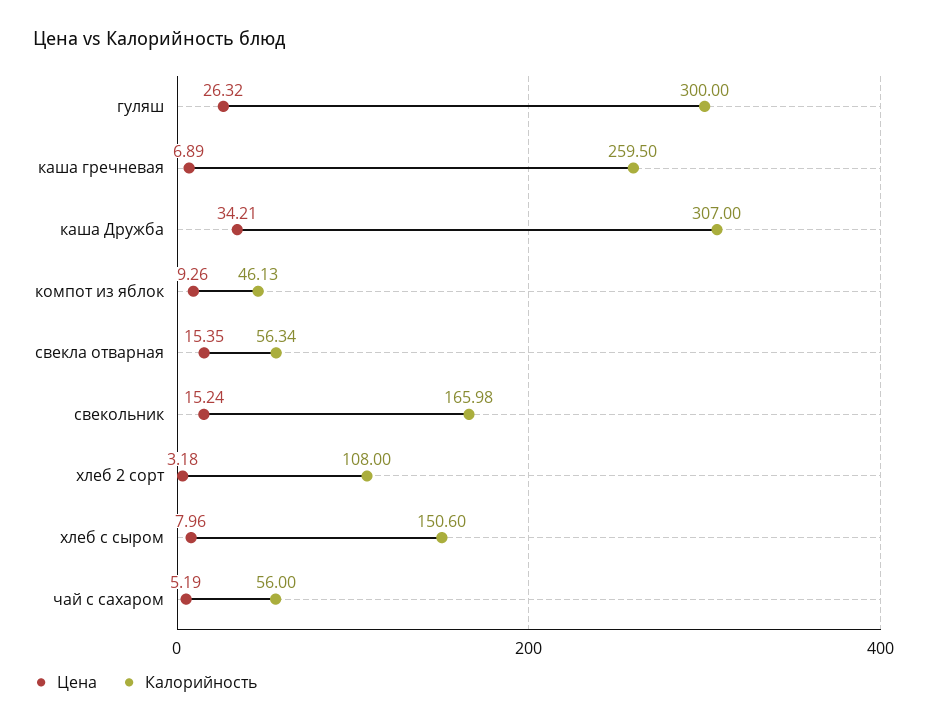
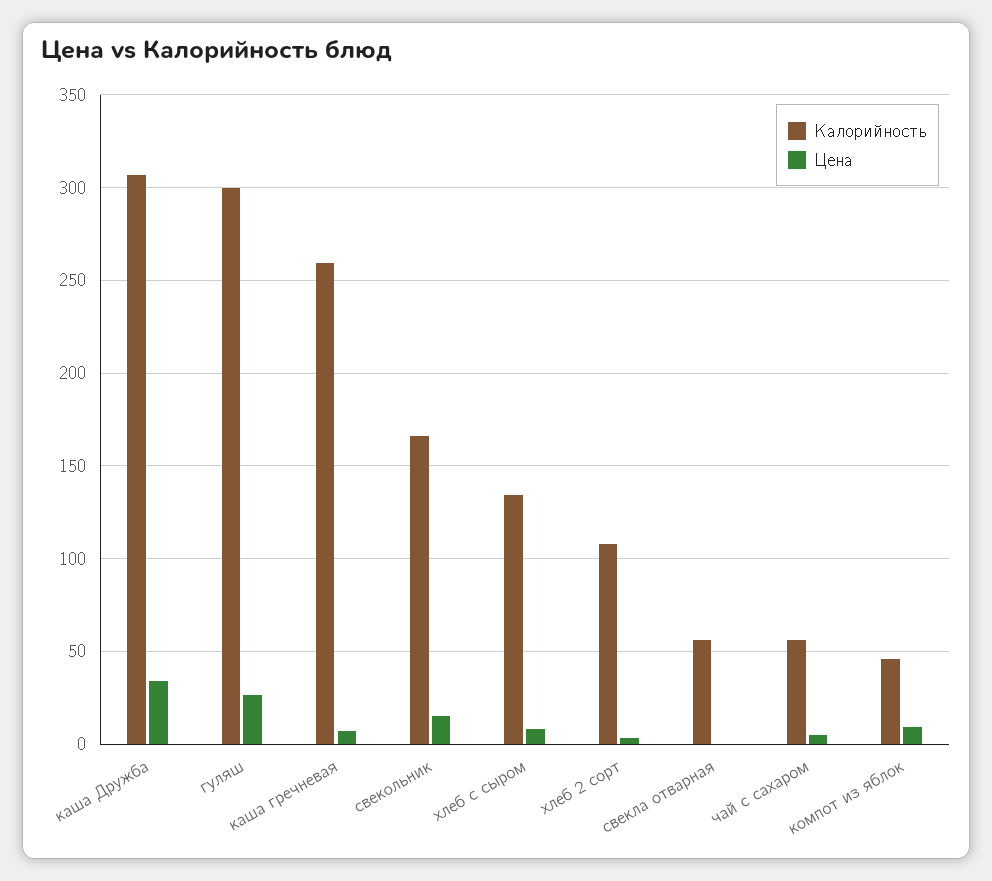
  {
    "Цена": {
      "гуляш": 26.32,
      "каша гречневая": 6.89,
      "каша Дружба": 34.21,
      "компот из яблок": 9.26,
-     "свекла отварная": 15.35,
+     "свекла отварная": 0,
      "свекольник": 15.24,
      "хлеб 2 сорт": 3.18,
      "хлеб с сыром": 7.96,
      "чай с сахаром": 5.19
    },
    "Калорийность": {
      "гуляш": 300,
      "каша гречневая": 259.5,
      "каша Дружба": 307,
      "компот из яблок": 46.13,
      "свекла отварная": 56.34,
      "свекольник": 165.98,
      "хлеб 2 сорт": 108,
-     "хлеб с сыром": 150.6,
+     "хлеб с сыром": 135,
      "чай с сахаром": 56
    }
  }

